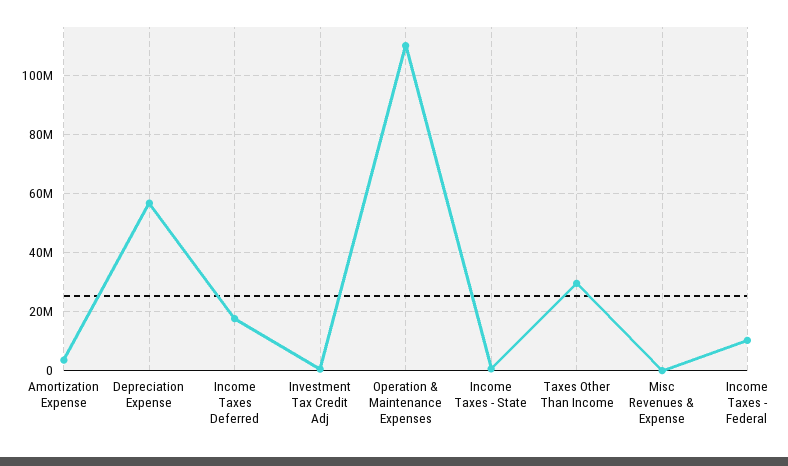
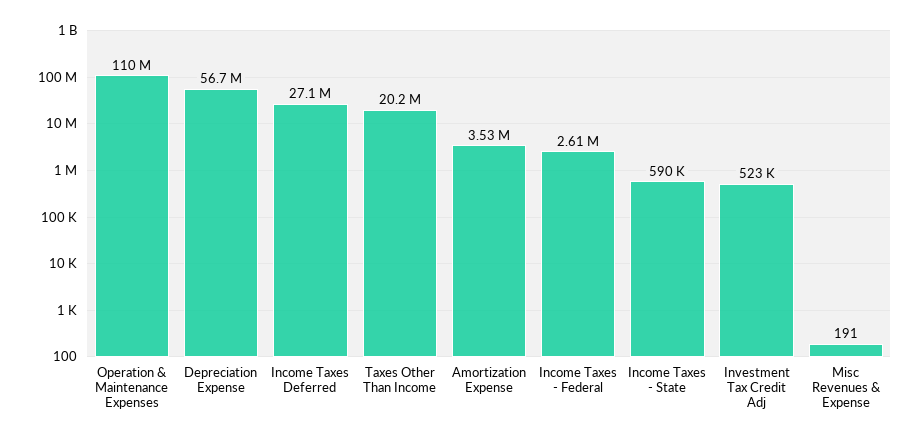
  {
    "Amortization Expense": 3530000,
    "Depreciation Expense": 56700000,
-   "Income Taxes Deferred": 17500000,
+   "Income Taxes Deferred": 27100000,
    "Investment Tax Credit Adj": 523000,
    "Operation & Maintenance Expenses": 110000000,
    "Income Taxes - State": 590000,
-   "Taxes Other Than Income": 30000000,
+   "Taxes Other Than Income": 20200000,
    "Misc Revenues & Expense": 191,
-   "Income Taxes - Federal": 10000000
+   "Income Taxes - Federal": 2610000
  }

